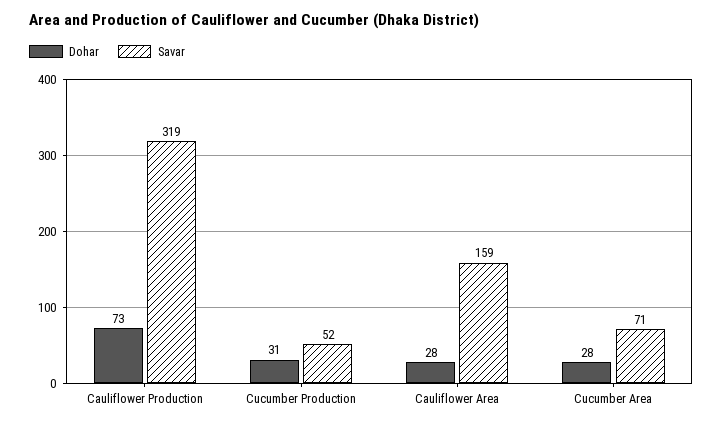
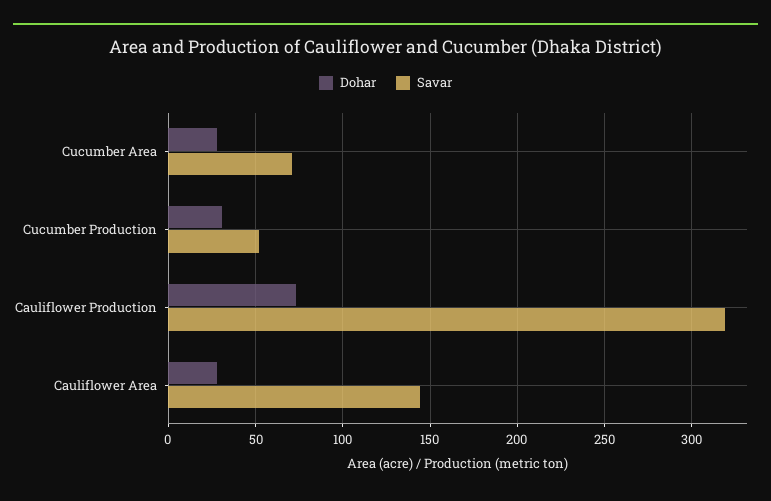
  {
    "Dohar": {
      "Cauliflower Production": 73,
      "Cucumber Production": 31,
      "Cauliflower Area": 28,
      "Cucumber Area": 28
    },
    "Savar": {
      "Cauliflower Production": 319,
      "Cucumber Production": 52,
-     "Cauliflower Area": 159,
+     "Cauliflower Area": 145,
      "Cucumber Area": 71
    }
  }

